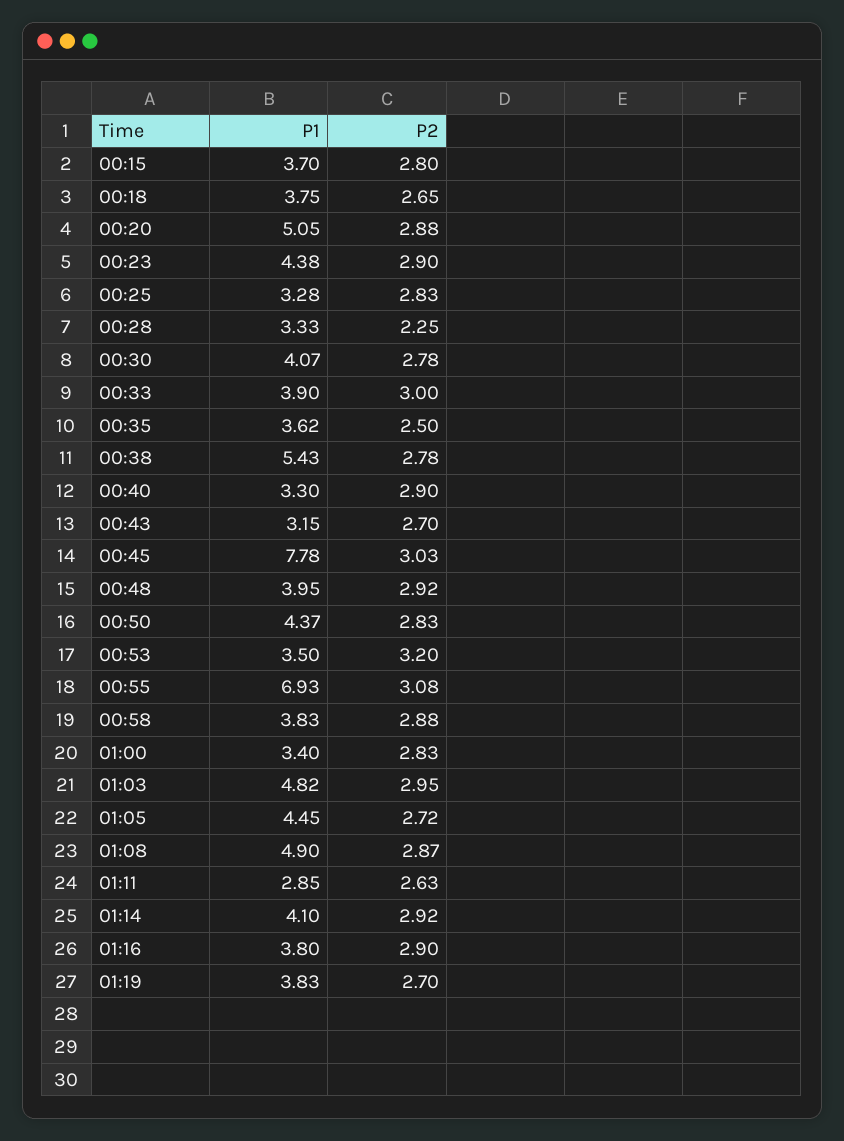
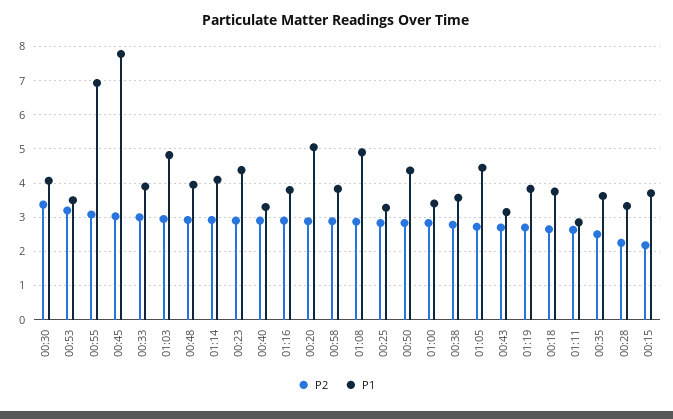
  {
    "P1": {
      "00:15": 3.7,
      "00:18": 3.75,
      "00:20": 5.05,
      "00:23": 4.38,
      "00:25": 3.28,
      "00:28": 3.33,
      "00:30": 4.07,
      "00:33": 3.9,
      "00:35": 3.62,
-     "00:38": 5.43,
+     "00:38": 3.6,
      "00:40": 3.3,
      "00:43": 3.15,
      "00:45": 7.78,
      "00:48": 3.95,
      "00:50": 4.37,
      "00:53": 3.5,
      "00:55": 6.93,
      "00:58": 3.83,
      "01:00": 3.4,
      "01:03": 4.82,
      "01:05": 4.45,
      "01:08": 4.9,
      "01:11": 2.85,
      "01:14": 4.1,
      "01:16": 3.8,
      "01:19": 3.83
    },
    "P2": {
-     "00:15": 2.8,
+     "00:15": 2.2,
      "00:18": 2.65,
      "00:20": 2.88,
      "00:23": 2.9,
      "00:25": 2.83,
      "00:28": 2.25,
-     "00:30": 2.78,
+     "00:30": 3.4,
      "00:33": 3,
      "00:35": 2.5,
      "00:38": 2.78,
      "00:40": 2.9,
      "00:43": 2.7,
      "00:45": 3.03,
      "00:48": 2.92,
      "00:50": 2.83,
      "00:53": 3.2,
      "00:55": 3.08,
      "00:58": 2.88,
      "01:00": 2.83,
      "01:03": 2.95,
      "01:05": 2.72,
      "01:08": 2.87,
      "01:11": 2.63,
      "01:14": 2.92,
      "01:16": 2.9,
      "01:19": 2.7
    }
  }

